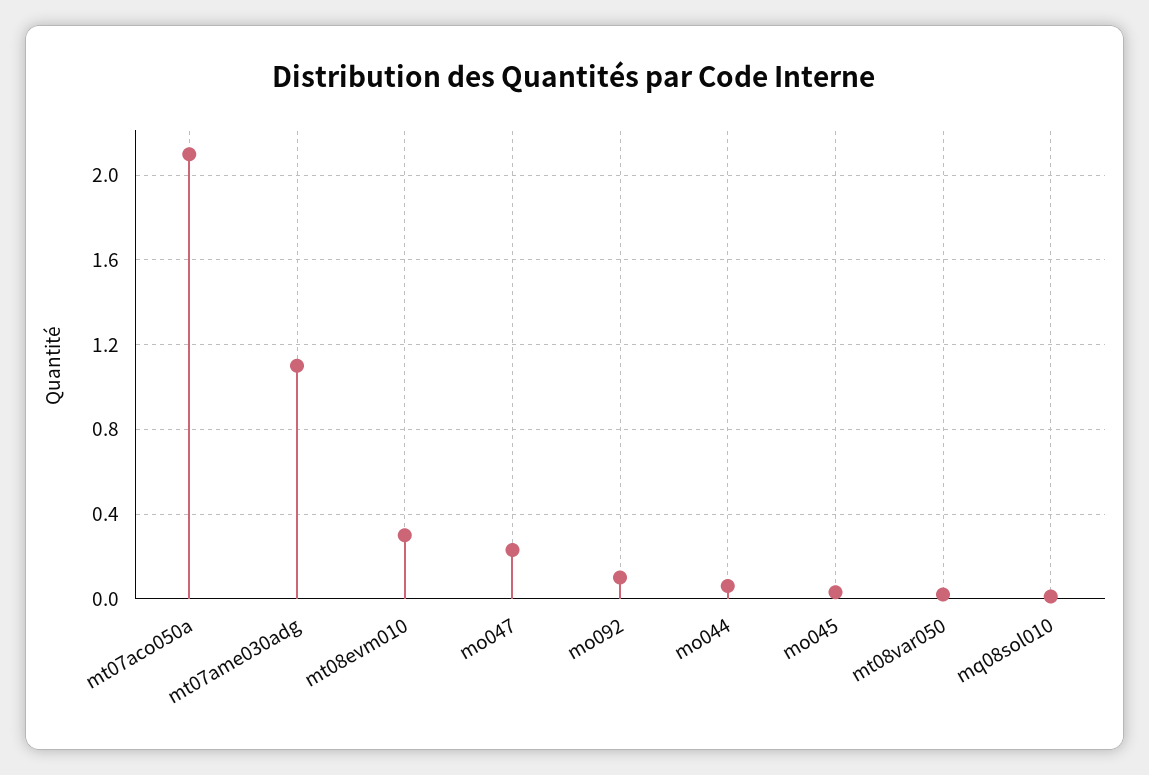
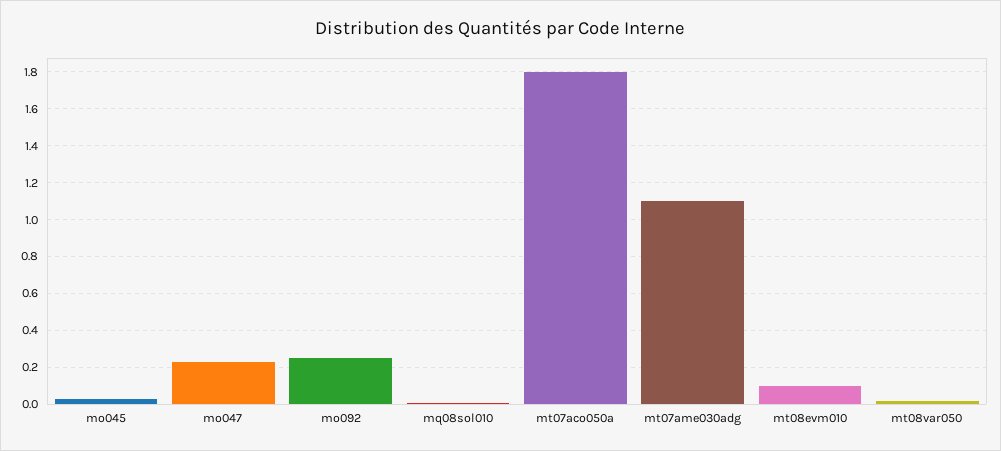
  {
-   "mt07aco050a": 2.1,
+   "mt07aco050a": 1.8,
    "mt07ame030adg": 1.1,
-   "mt08evm010": 0.3,
+   "mt08evm010": 0.1,
    "mo047": 0.25,
-   "mo092": 0.1,
+   "mo092": 0.25,
-   "mo044": 0.05,
    "mo045": 0.05,
    "mt08var050": 0,
    "mq08sol010": 0
  }

